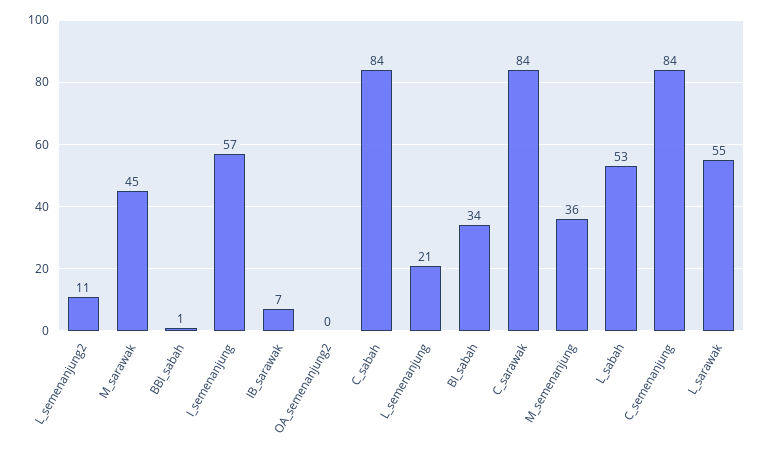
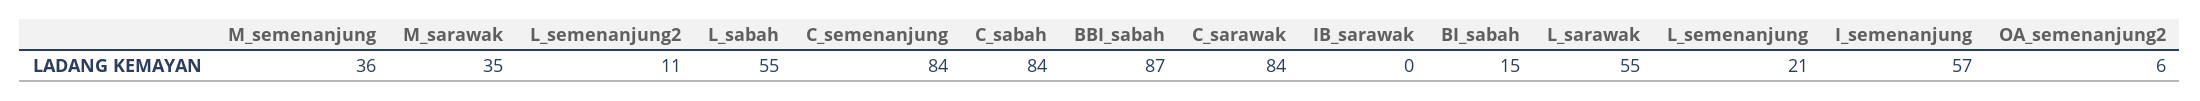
  {
    "L_semenanjung2": 11,
-   "M_sarawak": 45,
+   "M_sarawak": 35,
-   "BBI_sabah": 1,
+   "BBI_sabah": 87,
    "I_semenanjung": 57,
-   "IB_sarawak": 7,
+   "IB_sarawak": 0,
-   "OA_semenanjung2": 0,
+   "OA_semenanjung2": 6,
    "C_sabah": 84,
    "L_semenanjung": 21,
-   "BI_sabah": 34,
+   "BI_sabah": 15,
    "C_sarawak": 84,
    "M_semenanjung": 36,
-   "L_sabah": 53,
+   "L_sabah": 55,
    "C_semenanjung": 84,
    "L_sarawak": 55
  }

